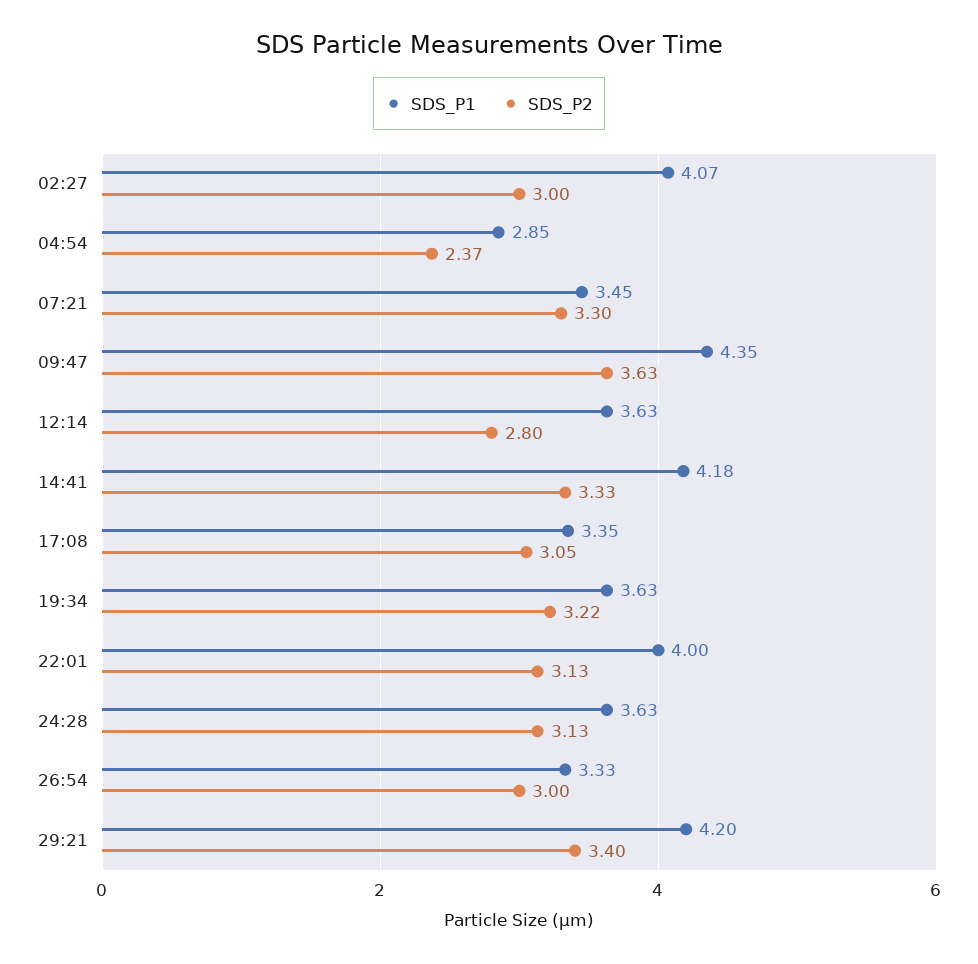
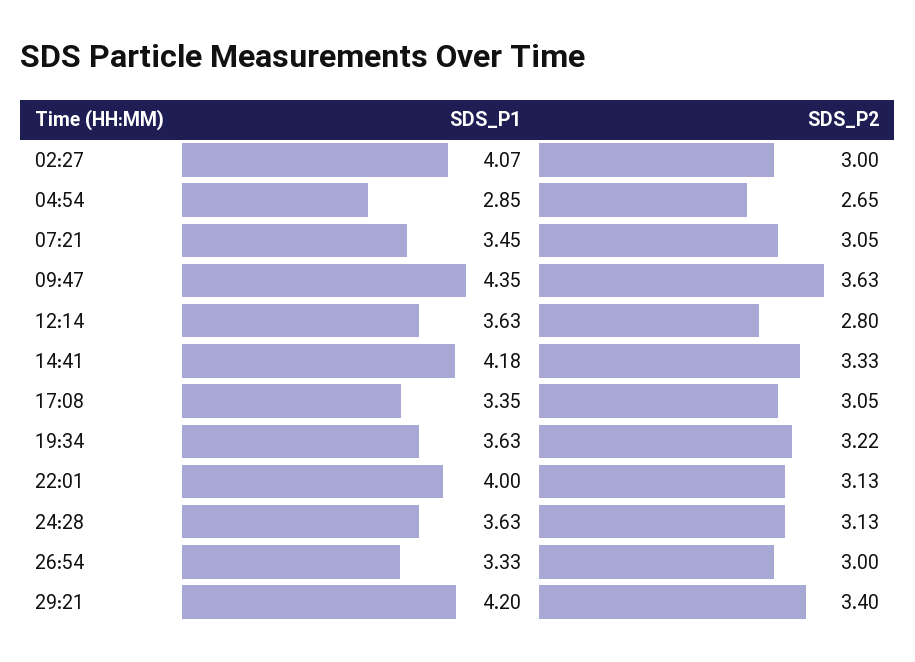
  {
    "SDS_P1": {
      "02:27": 4.07,
      "04:54": 2.85,
      "07:21": 3.45,
      "09:47": 4.35,
      "12:14": 3.63,
      "14:41": 4.18,
      "17:08": 3.35,
      "19:34": 3.63,
      "22:01": 4,
      "24:28": 3.63,
      "26:54": 3.33,
      "29:21": 4.2
    },
    "SDS_P2": {
      "02:27": 3,
-     "04:54": 2.37,
+     "04:54": 2.65,
-     "07:21": 3.3,
+     "07:21": 3.05,
      "09:47": 3.63,
      "12:14": 2.8,
      "14:41": 3.33,
      "17:08": 3.05,
      "19:34": 3.22,
      "22:01": 3.13,
      "24:28": 3.13,
      "26:54": 3,
      "29:21": 3.4
    }
  }

